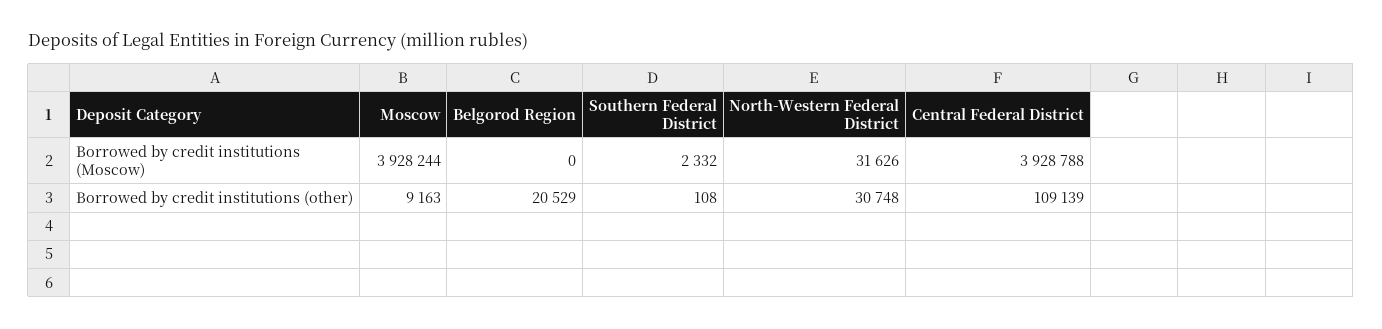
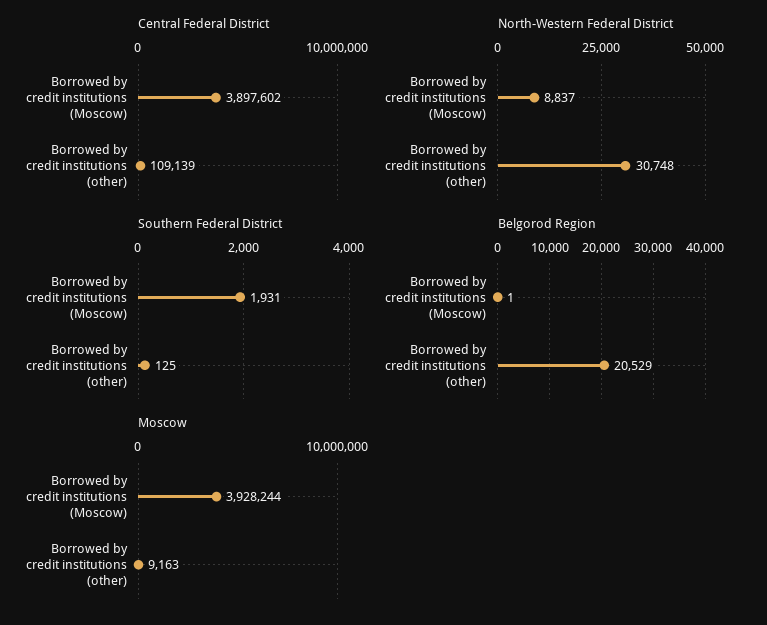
  {
    "Moscow": {
      "Borrowed by credit institutions (Moscow)": 3928244,
      "Borrowed by credit institutions (other)": 9163
    },
    "Belgorod Region": {
-     "Borrowed by credit institutions (Moscow)": 0,
+     "Borrowed by credit institutions (Moscow)": 1,
      "Borrowed by credit institutions (other)": 20529
    },
    "Southern Federal District": {
-     "Borrowed by credit institutions (Moscow)": 2332,
+     "Borrowed by credit institutions (Moscow)": 1931,
-     "Borrowed by credit institutions (other)": 108
+     "Borrowed by credit institutions (other)": 125
    },
    "North-Western Federal District": {
-     "Borrowed by credit institutions (Moscow)": 31626,
+     "Borrowed by credit institutions (Moscow)": 8837,
      "Borrowed by credit institutions (other)": 30748
    },
    "Central Federal District": {
-     "Borrowed by credit institutions (Moscow)": 3928788,
+     "Borrowed by credit institutions (Moscow)": 3897602,
      "Borrowed by credit institutions (other)": 109139
    }
  }

